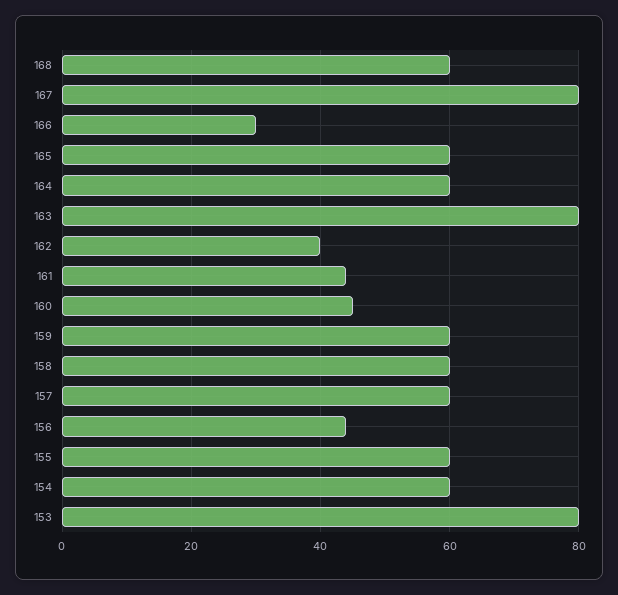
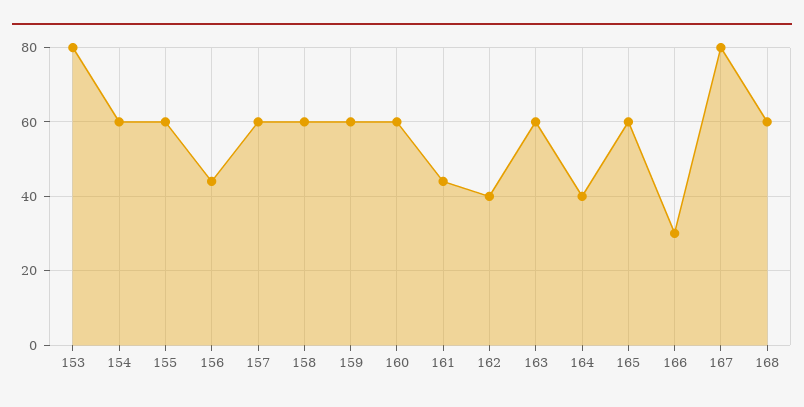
  {
    "168": 60,
    "167": 80,
    "166": 30,
    "165": 60,
-   "164": 60,
+   "164": 40,
-   "163": 80,
+   "163": 60,
    "162": 40,
    "161": 45,
-   "160": 45,
+   "160": 60,
    "159": 60,
    "158": 60,
    "157": 60,
    "156": 45,
    "155": 60,
    "154": 60,
    "153": 80
  }

